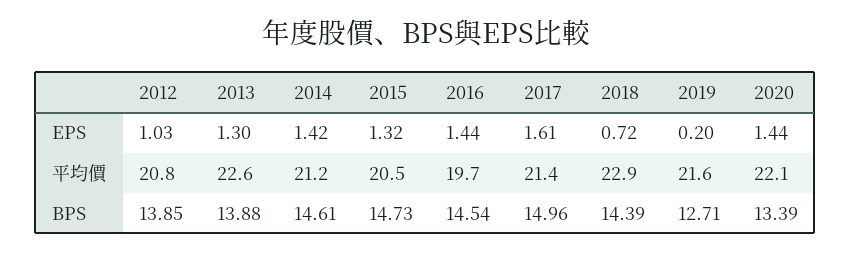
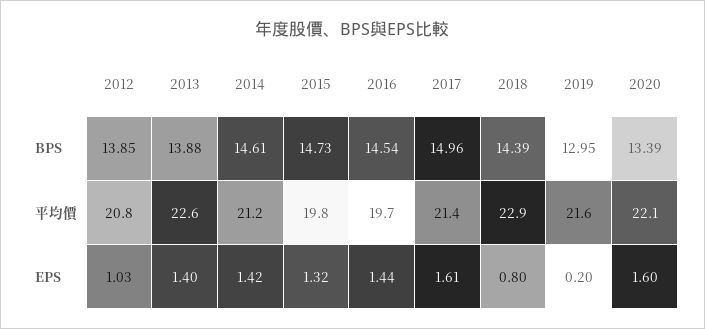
  {
    "2012": {
      "EPS": 1.03,
      "平均價": 20.8,
      "BPS": 13.85
    },
    "2013": {
-     "EPS": 1.3,
+     "EPS": 1.4,
      "平均價": 22.6,
      "BPS": 13.88
    },
    "2014": {
      "EPS": 1.42,
      "平均價": 21.2,
      "BPS": 14.61
    },
    "2015": {
      "EPS": 1.32,
-     "平均價": 20.5,
+     "平均價": 19.8,
      "BPS": 14.73
    },
    "2016": {
      "EPS": 1.44,
      "平均價": 19.7,
      "BPS": 14.54
    },
    "2017": {
      "EPS": 1.61,
      "平均價": 21.4,
      "BPS": 14.96
    },
    "2018": {
-     "EPS": 0.72,
+     "EPS": 0.8,
      "平均價": 22.9,
      "BPS": 14.39
    },
    "2019": {
      "EPS": 0.2,
      "平均價": 21.6,
-     "BPS": 12.71
+     "BPS": 12.95
    },
    "2020": {
-     "EPS": 1.44,
+     "EPS": 1.6,
      "平均價": 22.1,
      "BPS": 13.39
    }
  }

